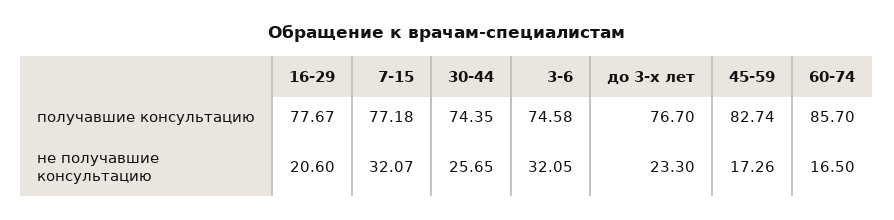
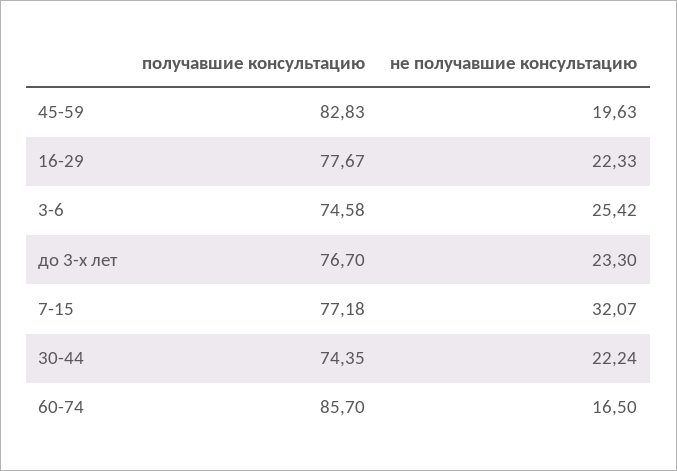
  {
    "16-29": {
      "получавшие консультацию": 77.67,
-     "не получавшие консультацию": 20.6
+     "не получавшие консультацию": 22.33
    },
    "7-15": {
      "получавшие консультацию": 77.18,
      "не получавшие консультацию": 32.07
    },
    "30-44": {
      "получавшие консультацию": 74.35,
-     "не получавшие консультацию": 25.65
+     "не получавшие консультацию": 22.24
    },
    "3-6": {
      "получавшие консультацию": 74.58,
-     "не получавшие консультацию": 32.05
+     "не получавшие консультацию": 25.42
    },
    "до 3-х лет": {
      "получавшие консультацию": 76.7,
      "не получавшие консультацию": 23.3
    },
    "45-59": {
-     "получавшие консультацию": 82.74,
+     "получавшие консультацию": 82.83,
-     "не получавшие консультацию": 17.26
+     "не получавшие консультацию": 19.63
    },
    "60-74": {
      "получавшие консультацию": 85.7,
      "не получавшие консультацию": 16.5
    }
  }

